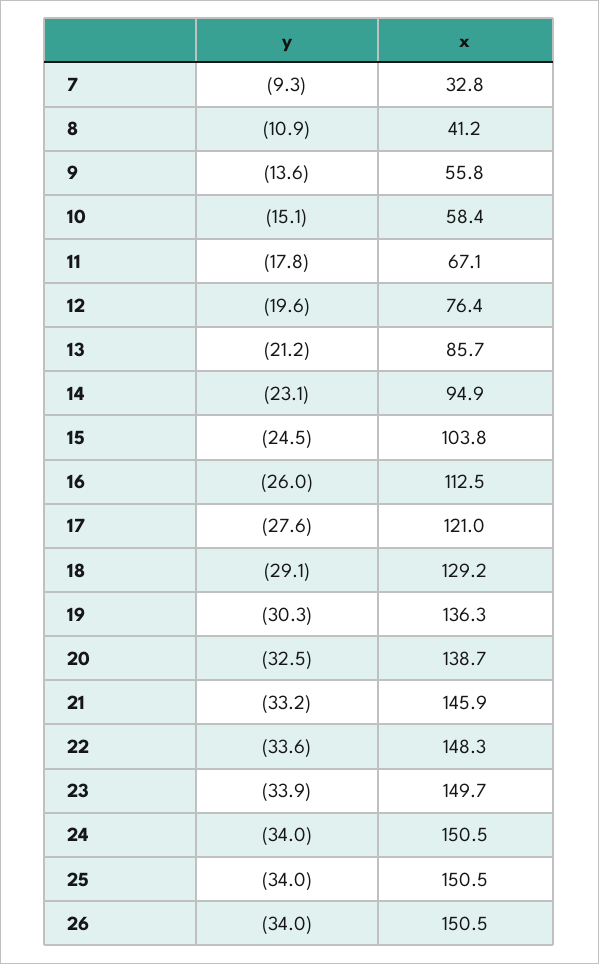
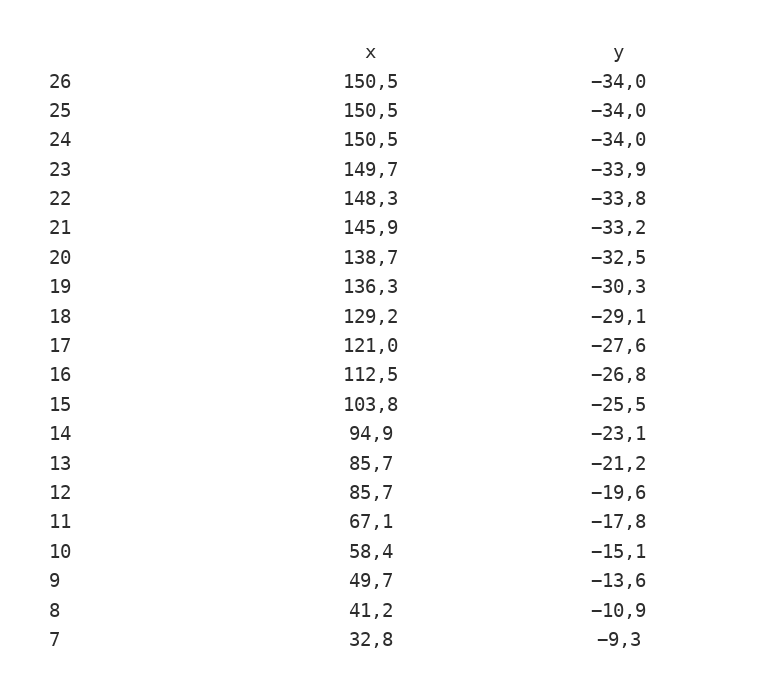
  {
    "y": {
      "7": -9.3,
      "8": -10.9,
      "9": -13.6,
      "10": -15.1,
      "11": -17.8,
      "12": -19.6,
      "13": -21.2,
      "14": -23.1,
-     "15": -24.5,
+     "15": -25.5,
-     "16": -26,
+     "16": -26.8,
      "17": -27.6,
      "18": -29.1,
      "19": -30.3,
      "20": -32.5,
      "21": -33.2,
-     "22": -33.6,
+     "22": -33.8,
      "23": -33.9,
      "24": -34,
      "25": -34,
      "26": -34
    },
    "x": {
      "7": 32.8,
      "8": 41.2,
-     "9": 55.8,
+     "9": 49.7,
      "10": 58.4,
      "11": 67.1,
-     "12": 76.4,
+     "12": 85.7,
      "13": 85.7,
      "14": 94.9,
      "15": 103.8,
      "16": 112.5,
      "17": 121,
      "18": 129.2,
      "19": 136.3,
      "20": 138.7,
      "21": 145.9,
      "22": 148.3,
      "23": 149.7,
      "24": 150.5,
      "25": 150.5,
      "26": 150.5
    }
  }

